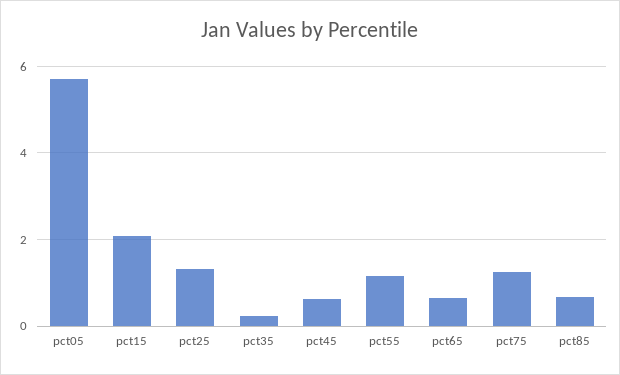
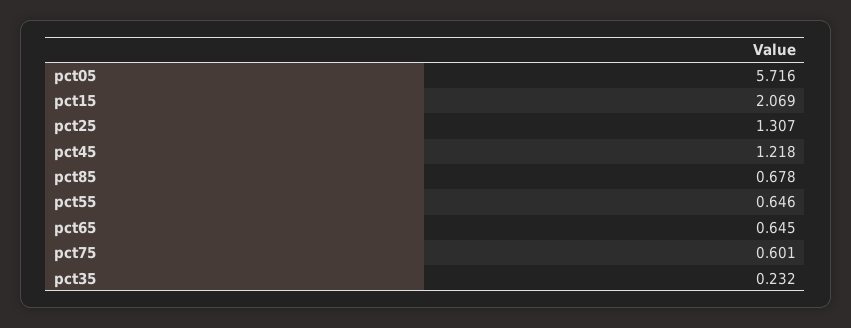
  {
    "pct05": 5.716,
    "pct15": 2.069,
    "pct25": 1.307,
    "pct35": 0.232,
-   "pct45": 0.6,
+   "pct45": 1.218,
-   "pct55": 1.2,
+   "pct55": 0.646,
    "pct65": 0.645,
-   "pct75": 1.2,
+   "pct75": 0.601,
    "pct85": 0.678
  }

